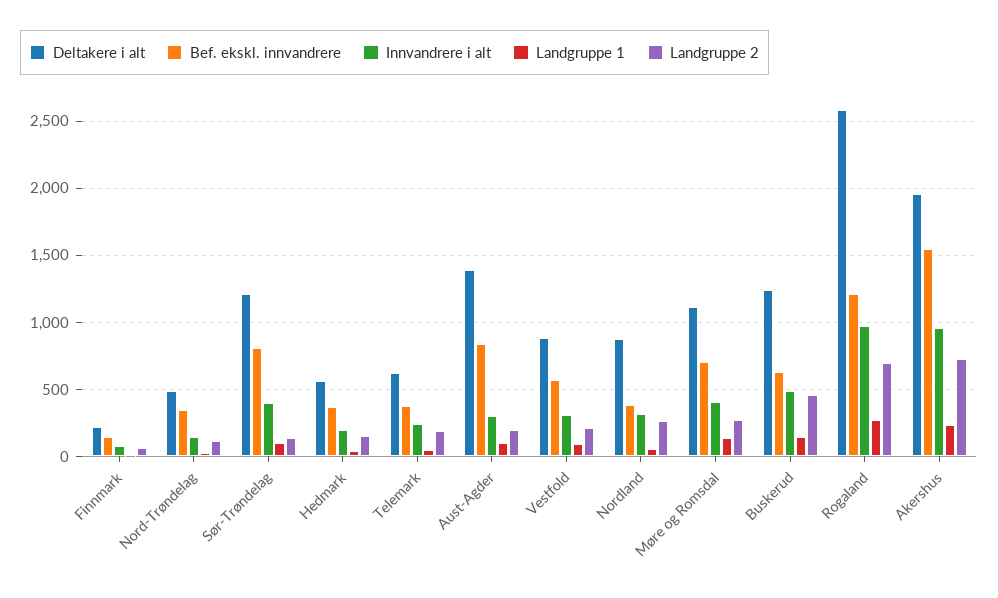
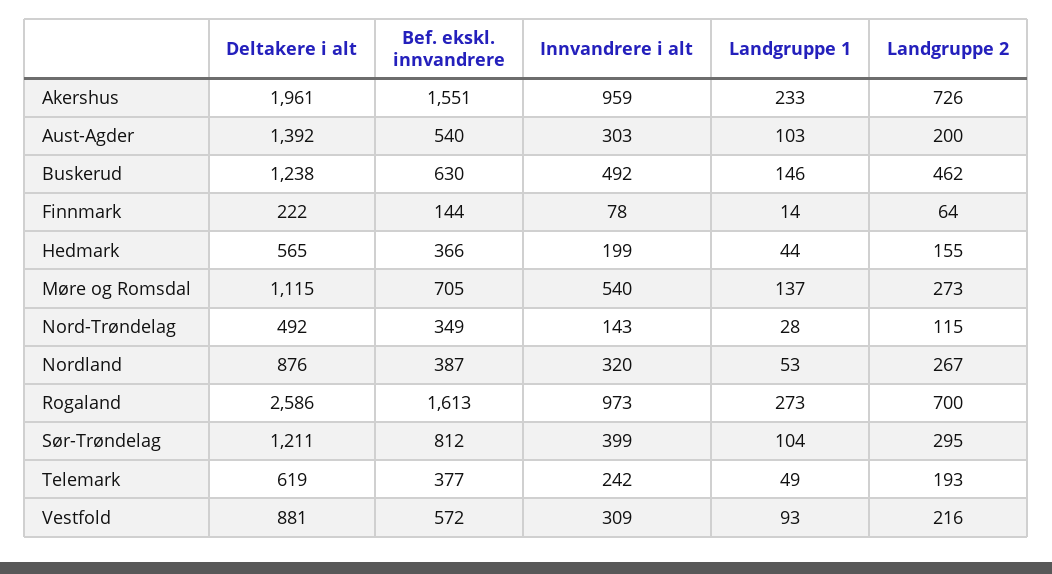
  {
    "Deltakere i alt": {
      "Finnmark": 222,
      "Nord-Trøndelag": 492,
      "Sør-Trøndelag": 1211,
      "Hedmark": 565,
      "Telemark": 619,
      "Aust-Agder": 1392,
      "Vestfold": 881,
      "Nordland": 876,
      "Møre og Romsdal": 1115,
      "Buskerud": 1238,
      "Rogaland": 2586,
      "Akershus": 1961
    },
    "Bef. ekskl. innvandrere": {
      "Finnmark": 144,
      "Nord-Trøndelag": 349,
      "Sør-Trøndelag": 812,
      "Hedmark": 366,
      "Telemark": 377,
-     "Aust-Agder": 850,
+     "Aust-Agder": 540,
      "Vestfold": 572,
      "Nordland": 387,
      "Møre og Romsdal": 705,
      "Buskerud": 630,
-     "Rogaland": 1200,
+     "Rogaland": 1613,
      "Akershus": 1551
    },
    "Innvandrere i alt": {
      "Finnmark": 78,
      "Nord-Trøndelag": 143,
      "Sør-Trøndelag": 399,
      "Hedmark": 199,
      "Telemark": 242,
      "Aust-Agder": 303,
      "Vestfold": 309,
      "Nordland": 320,
-     "Møre og Romsdal": 400,
+     "Møre og Romsdal": 540,
      "Buskerud": 492,
      "Rogaland": 973,
      "Akershus": 959
    },
    "Landgruppe 1": {
      "Finnmark": 14,
      "Nord-Trøndelag": 28,
      "Sør-Trøndelag": 104,
      "Hedmark": 44,
      "Telemark": 49,
      "Aust-Agder": 103,
      "Vestfold": 93,
      "Nordland": 53,
      "Møre og Romsdal": 137,
      "Buskerud": 146,
      "Rogaland": 273,
      "Akershus": 233
    },
    "Landgruppe 2": {
      "Finnmark": 64,
      "Nord-Trøndelag": 115,
-     "Sør-Trøndelag": 150,
+     "Sør-Trøndelag": 295,
      "Hedmark": 155,
      "Telemark": 193,
      "Aust-Agder": 200,
      "Vestfold": 216,
      "Nordland": 267,
      "Møre og Romsdal": 273,
      "Buskerud": 462,
      "Rogaland": 700,
      "Akershus": 726
    }
  }

